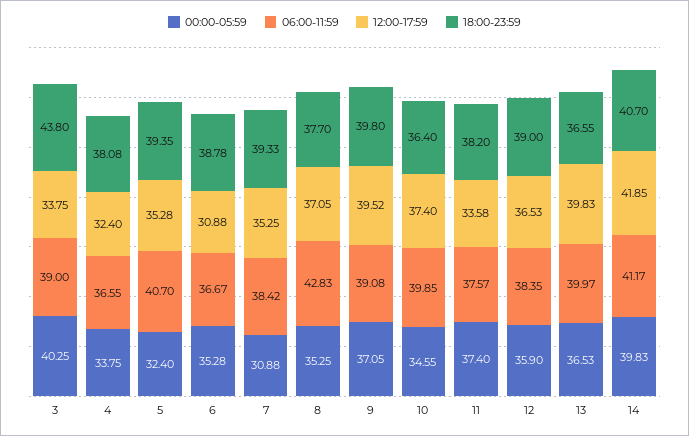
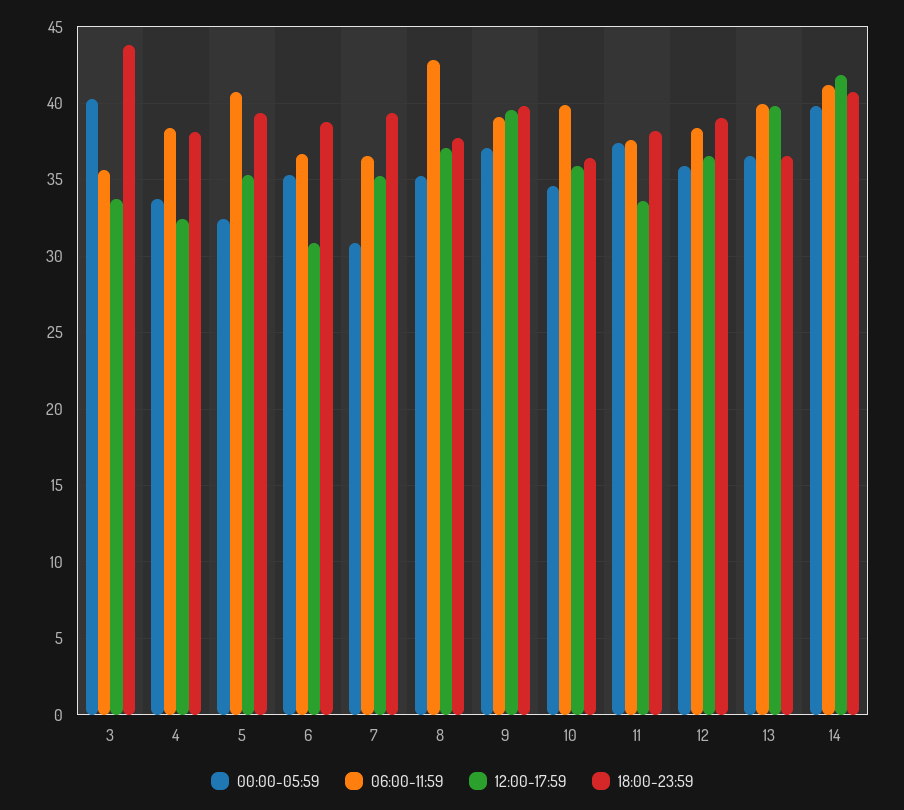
  {
    "00:00-05:59": {
      "3": 40.25,
      "4": 33.75,
      "5": 32.4,
      "6": 35.28,
      "7": 30.88,
      "8": 35.25,
      "9": 37.05,
      "10": 34.55,
      "11": 37.4,
      "12": 35.9,
      "13": 36.53,
      "14": 39.83
    },
    "06:00-11:59": {
-     "3": 39,
+     "3": 35.5,
-     "4": 36.55,
+     "4": 38.5,
      "5": 40.7,
      "6": 36.67,
-     "7": 38.42,
+     "7": 36.5,
      "8": 42.83,
      "9": 39.08,
      "10": 39.85,
      "11": 37.57,
      "12": 38.35,
      "13": 39.97,
      "14": 41.17
    },
    "12:00-17:59": {
      "3": 33.75,
      "4": 32.4,
      "5": 35.28,
      "6": 30.88,
      "7": 35.25,
      "8": 37.05,
      "9": 39.52,
-     "10": 37.4,
+     "10": 36,
      "11": 33.58,
      "12": 36.53,
      "13": 39.83,
      "14": 41.85
    },
    "18:00-23:59": {
      "3": 43.8,
      "4": 38.08,
      "5": 39.35,
      "6": 38.78,
      "7": 39.33,
      "8": 37.7,
      "9": 39.8,
      "10": 36.4,
      "11": 38.2,
      "12": 39,
      "13": 36.55,
      "14": 40.7
    }
  }

